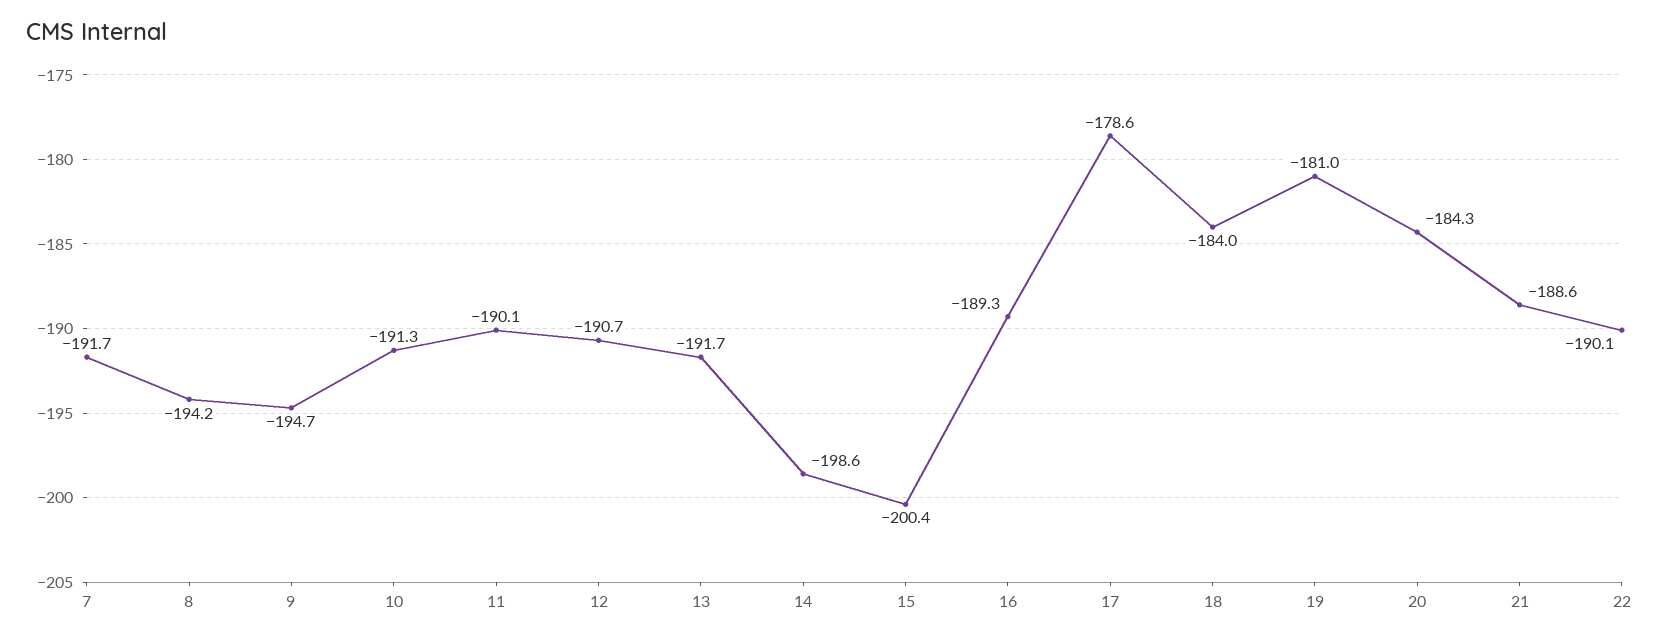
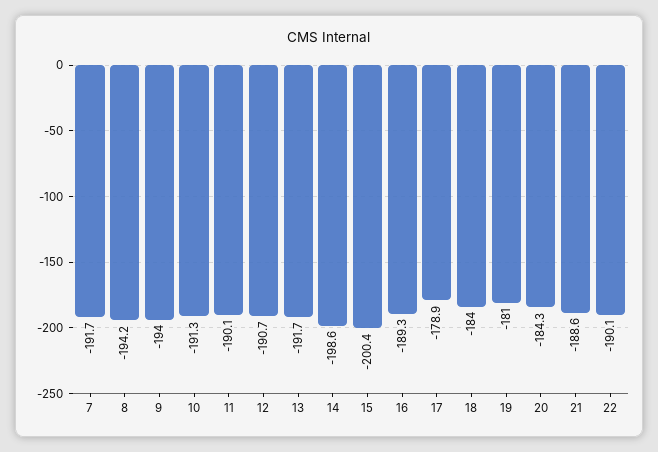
  {
    "7": -191.7,
    "8": -194.2,
-   "9": -194.7,
+   "9": -194,
    "10": -191.3,
    "11": -190.1,
    "12": -190.7,
    "13": -191.7,
    "14": -198.6,
    "15": -200.4,
    "16": -189.3,
-   "17": -178.6,
+   "17": -178.9,
    "18": -184,
    "19": -181,
    "20": -184.3,
    "21": -188.6,
    "22": -190.1
  }

